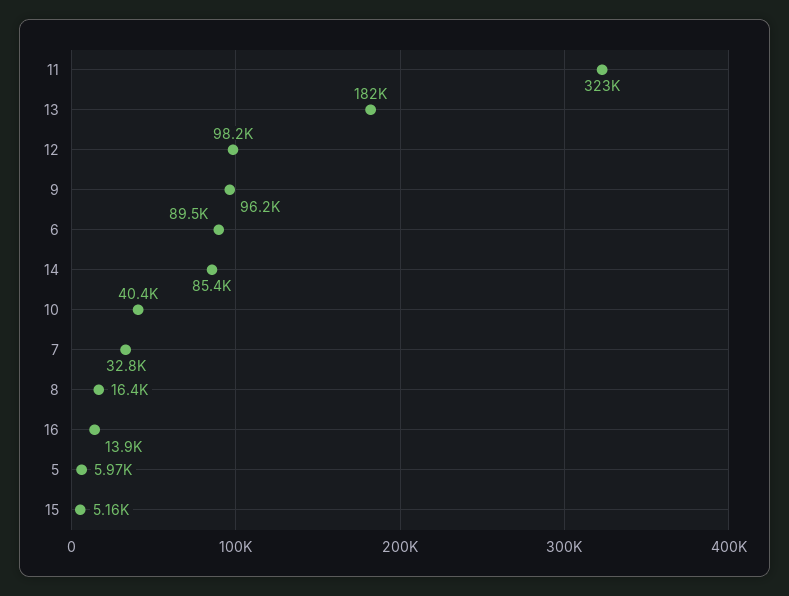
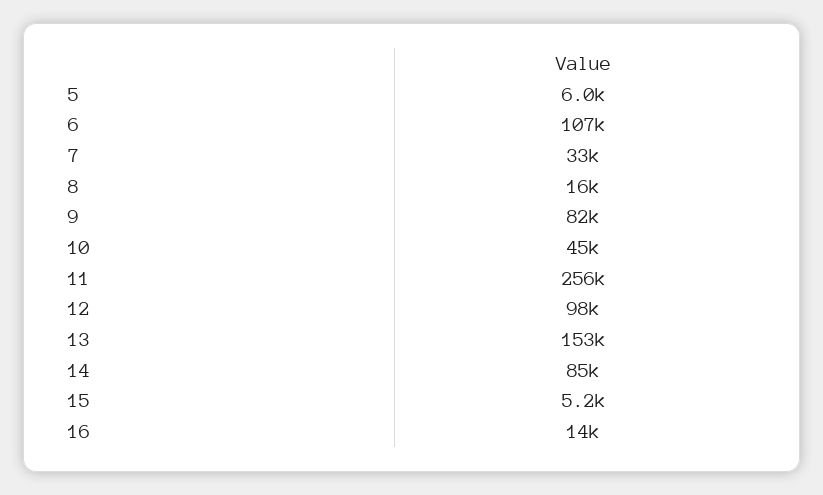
  {
-   "11": 323000,
+   "11": 256000,
-   "13": 182000,
+   "13": 153000,
    "12": 98200,
-   "9": 96200,
+   "9": 82000,
-   "6": 89500,
+   "6": 107000,
    "14": 85400,
-   "10": 40400,
+   "10": 45000,
    "7": 32800,
    "8": 16400,
    "16": 13900,
    "5": 5970,
    "15": 5160
  }

